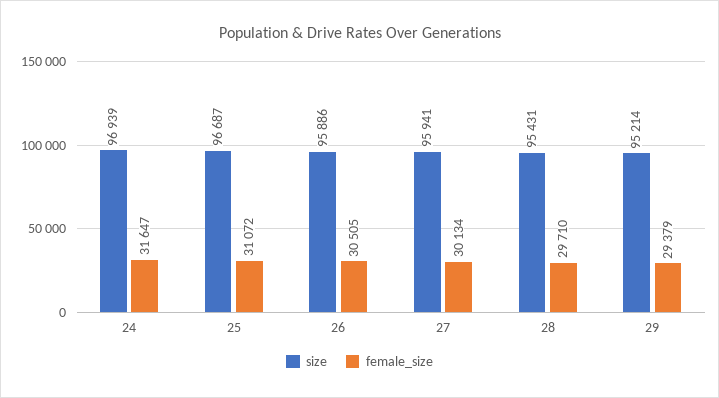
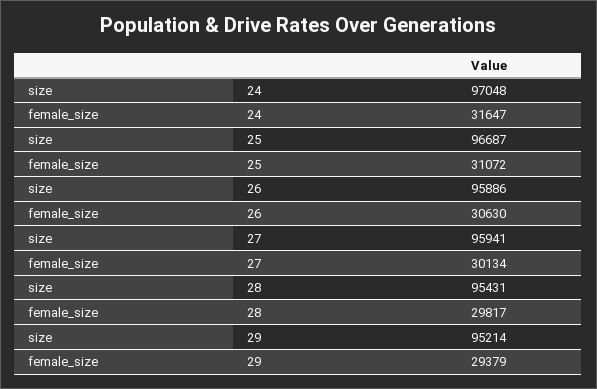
  {
    "size": {
-     "24": 96939,
+     "24": 97048,
      "25": 96687,
      "26": 95886,
      "27": 95941,
      "28": 95431,
      "29": 95214
    },
    "female_size": {
      "24": 31647,
      "25": 31072,
-     "26": 30505,
+     "26": 30630,
      "27": 30134,
-     "28": 29710,
+     "28": 29817,
      "29": 29379
    }
  }

